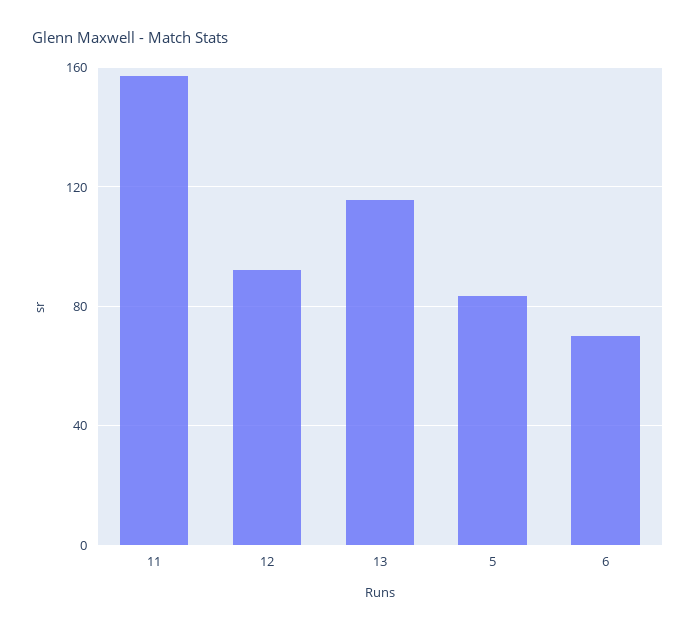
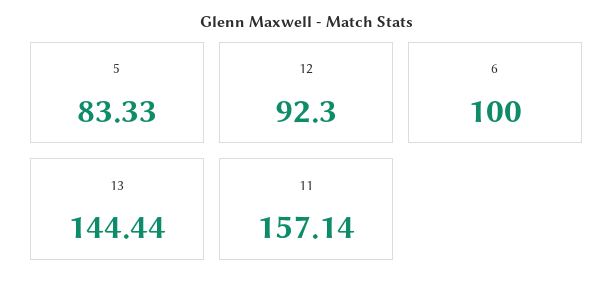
  {
    "11": 157.14,
    "12": 92.3,
-   "13": 115,
+   "13": 144.44,
    "5": 83.33,
-   "6": 70
+   "6": 100
  }

